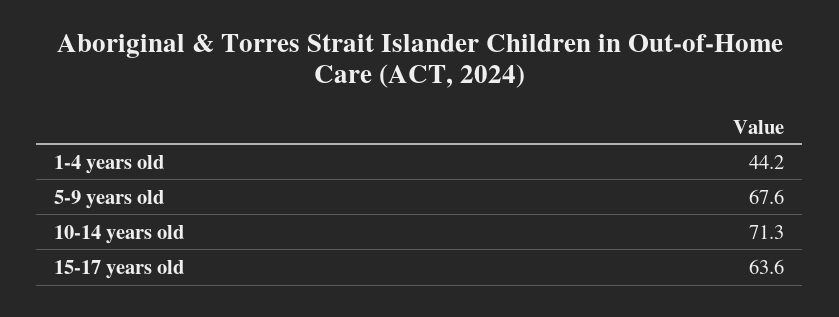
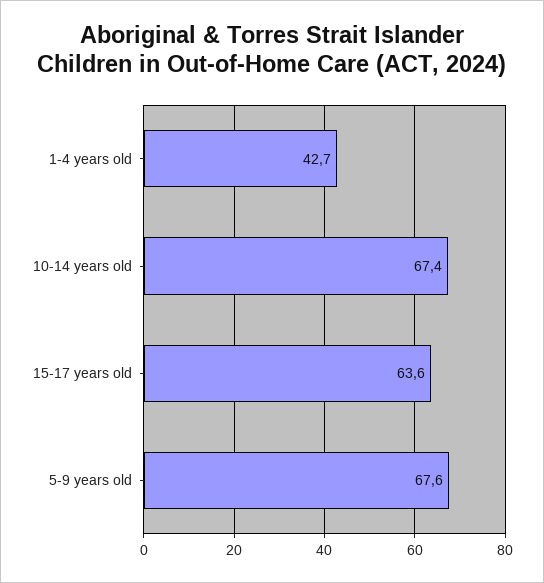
  {
-   "1-4 years old": 44.2,
+   "1-4 years old": 42.7,
    "5-9 years old": 67.6,
-   "10-14 years old": 71.3,
+   "10-14 years old": 67.4,
    "15-17 years old": 63.6
  }

